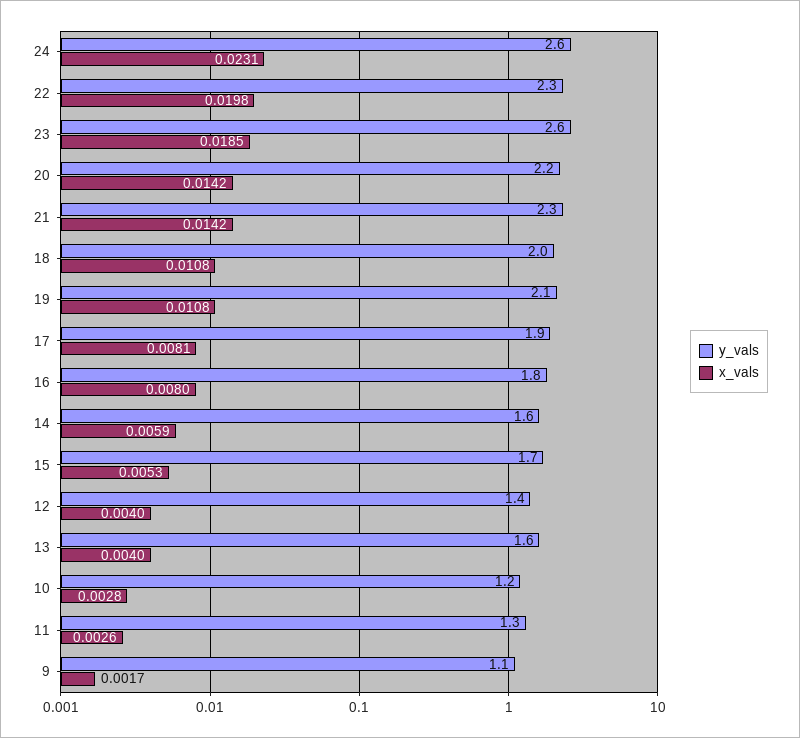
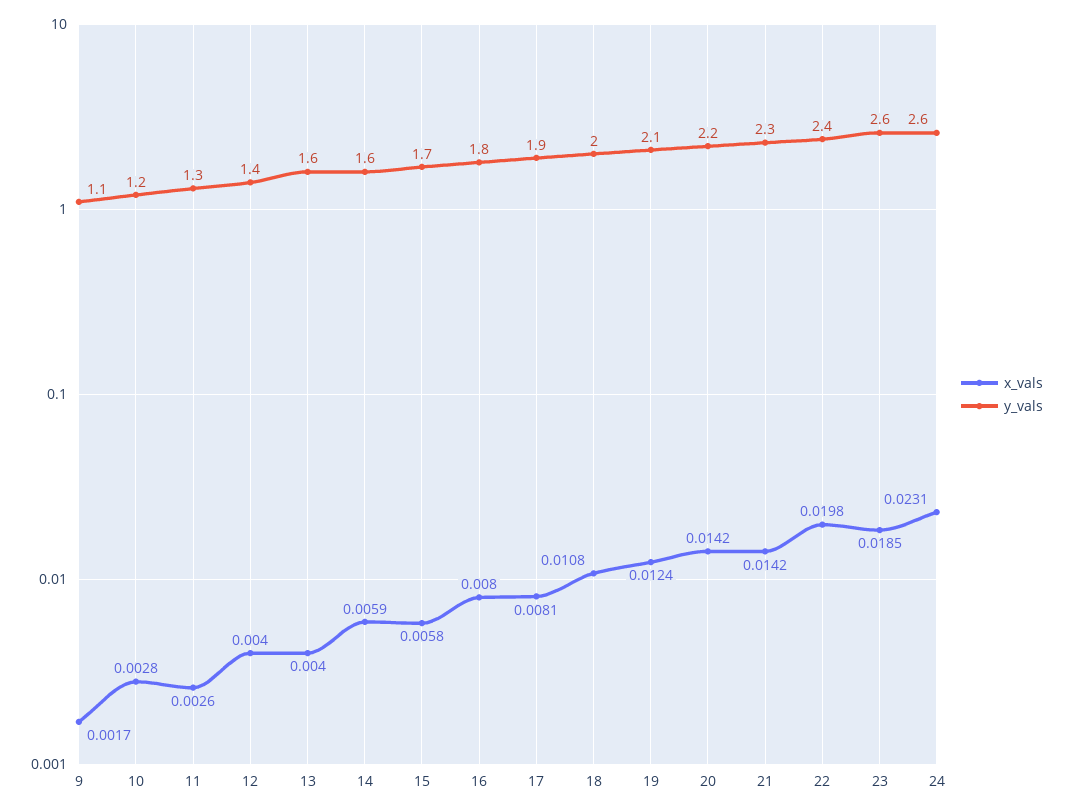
  {
    "y_vals": {
      "24": 2.6,
-     "22": 2.3,
+     "22": 2.4,
      "23": 2.6,
      "20": 2.2,
      "21": 2.3,
      "18": 2,
      "19": 2.1,
      "17": 1.9,
      "16": 1.8,
      "14": 1.6,
      "15": 1.7,
      "12": 1.4,
      "13": 1.6,
      "10": 1.2,
      "11": 1.3,
      "9": 1.1
    },
    "x_vals": {
      "24": 0.0231,
      "22": 0.0198,
      "23": 0.0185,
      "20": 0.0142,
      "21": 0.0142,
      "18": 0.0108,
-     "19": 0.0108,
+     "19": 0.0124,
      "17": 0.0081,
      "16": 0.008,
      "14": 0.0059,
-     "15": 0.0053,
+     "15": 0.0058,
      "12": 0.004,
      "13": 0.004,
      "10": 0.0028,
      "11": 0.0026,
      "9": 0.0017
    }
  }

